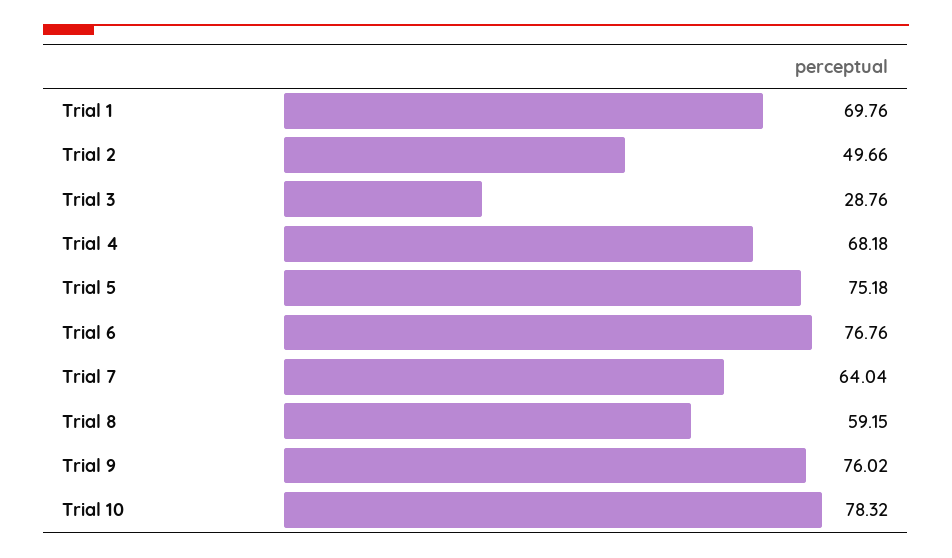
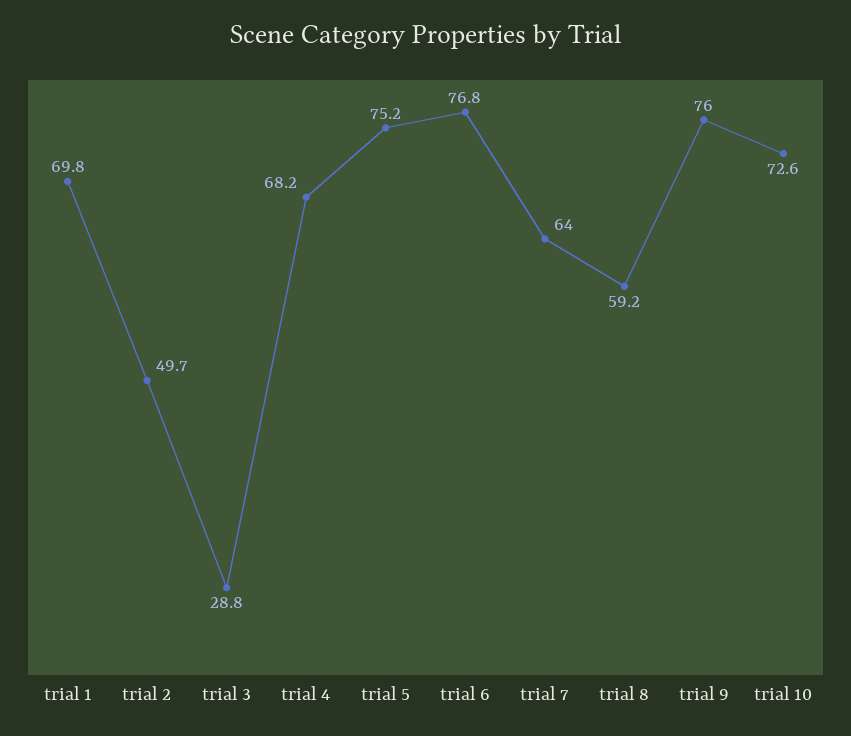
  {
    "Trial 1": 69.76,
    "Trial 2": 49.66,
    "Trial 3": 28.76,
    "Trial 4": 68.18,
    "Trial 5": 75.18,
    "Trial 6": 76.76,
    "Trial 7": 64.04,
    "Trial 8": 59.15,
    "Trial 9": 76.02,
-   "Trial 10": 78.32
+   "Trial 10": 72.6
  }

